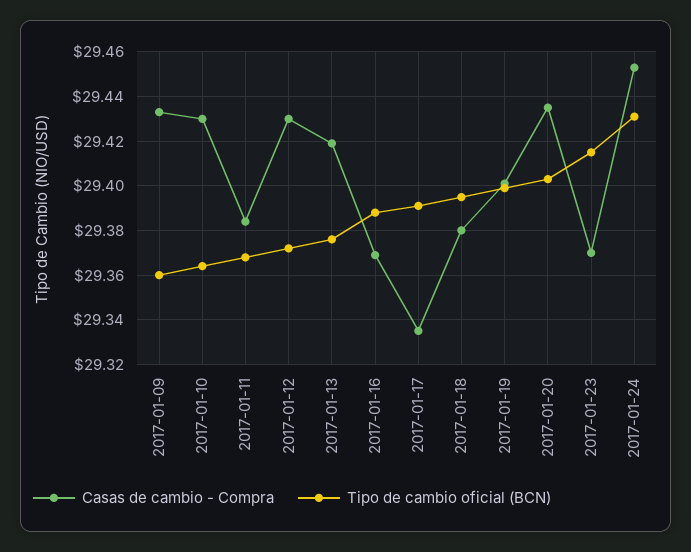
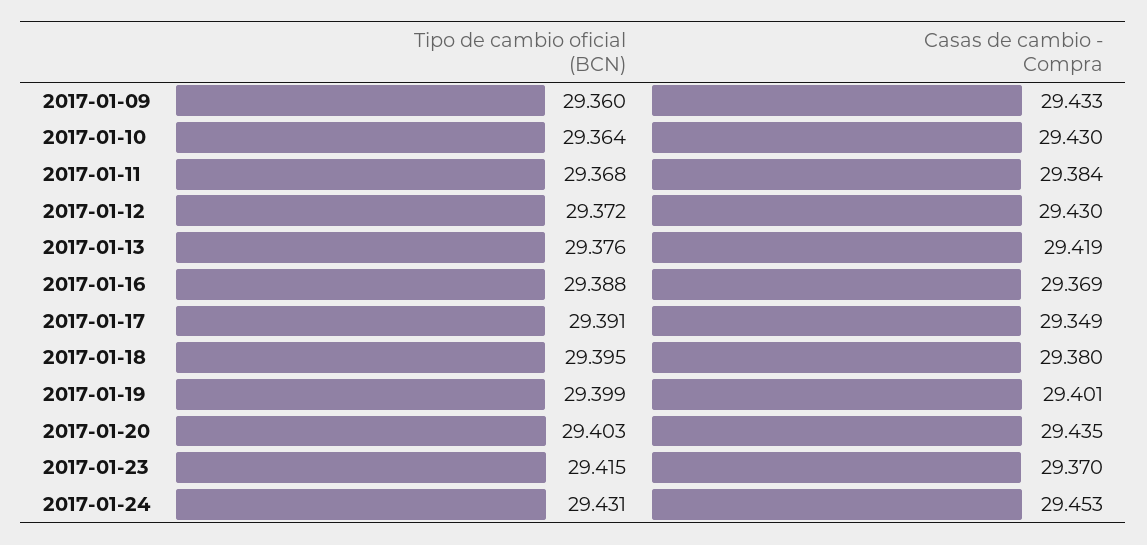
  {
    "Casas de cambio - Compra": {
      "2017-01-09": 29.433,
      "2017-01-10": 29.43,
      "2017-01-11": 29.384,
      "2017-01-12": 29.43,
      "2017-01-13": 29.419,
      "2017-01-16": 29.369,
-     "2017-01-17": 29.335,
+     "2017-01-17": 29.349,
      "2017-01-18": 29.38,
      "2017-01-19": 29.401,
      "2017-01-20": 29.435,
      "2017-01-23": 29.37,
      "2017-01-24": 29.453
    },
    "Tipo de cambio oficial (BCN)": {
      "2017-01-09": 29.36,
      "2017-01-10": 29.364,
      "2017-01-11": 29.368,
      "2017-01-12": 29.372,
      "2017-01-13": 29.376,
      "2017-01-16": 29.388,
      "2017-01-17": 29.391,
      "2017-01-18": 29.395,
      "2017-01-19": 29.399,
      "2017-01-20": 29.403,
      "2017-01-23": 29.415,
      "2017-01-24": 29.431
    }
  }

